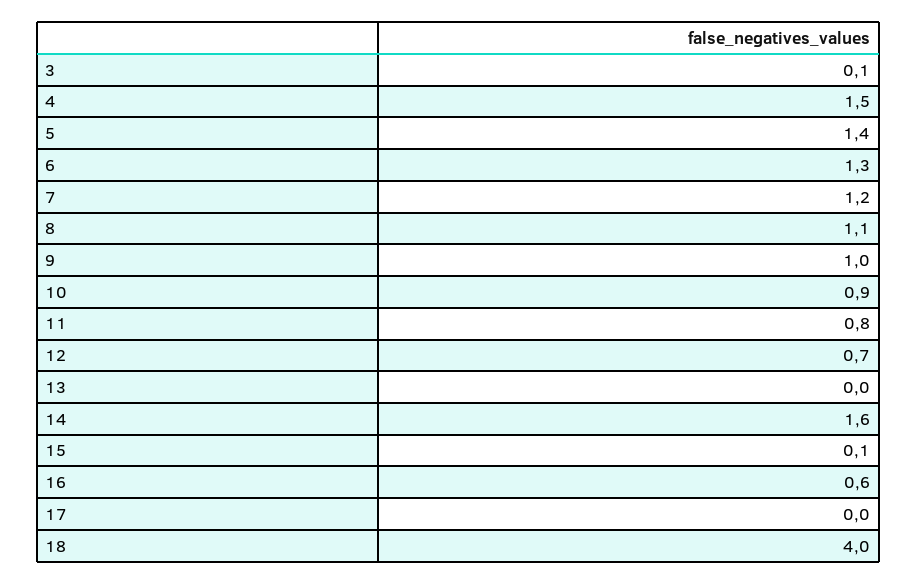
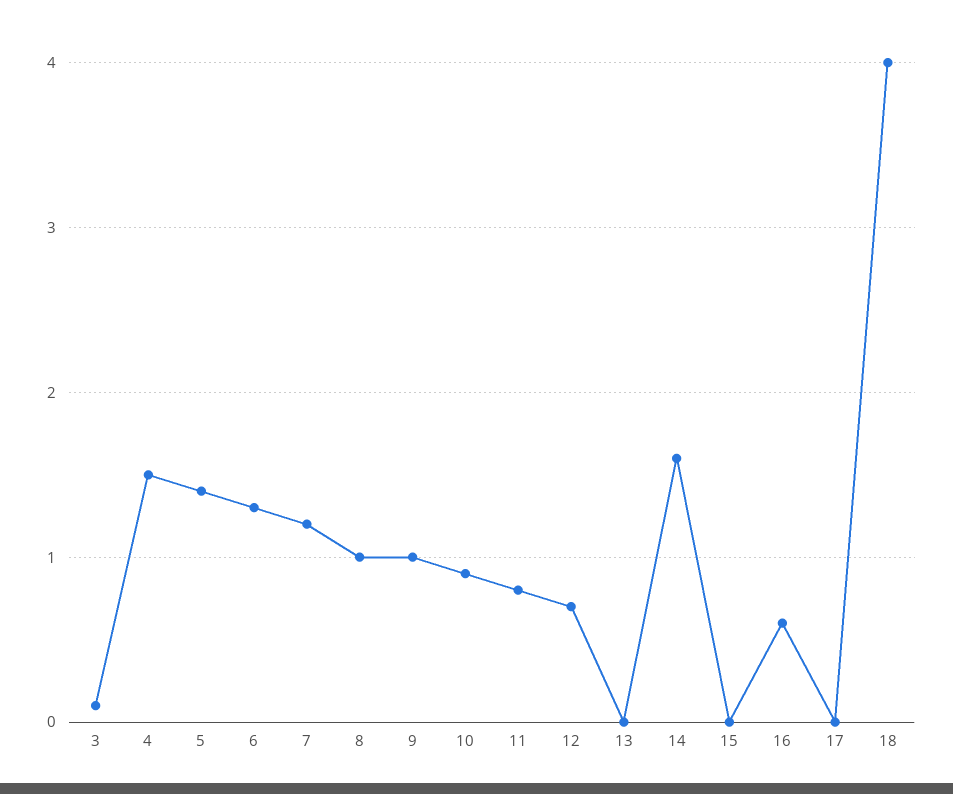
  {
    "3": 0.1,
    "4": 1.5,
    "5": 1.4,
    "6": 1.3,
    "7": 1.2,
-   "8": 1.1,
+   "8": 1,
    "9": 1,
    "10": 0.9,
    "11": 0.8,
    "12": 0.7,
    "13": 0,
    "14": 1.6,
-   "15": 0.1,
+   "15": 0,
    "16": 0.6,
    "17": 0,
    "18": 4
  }

